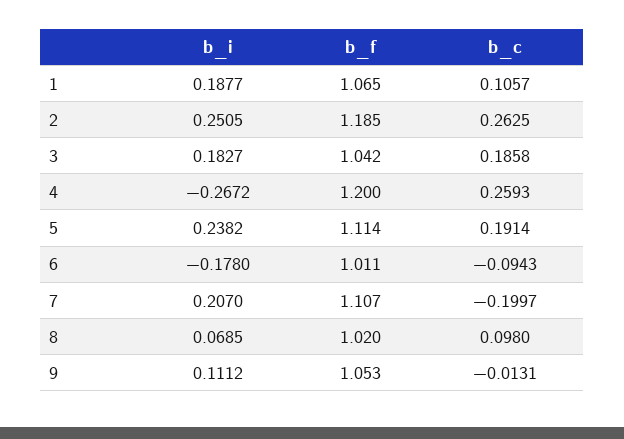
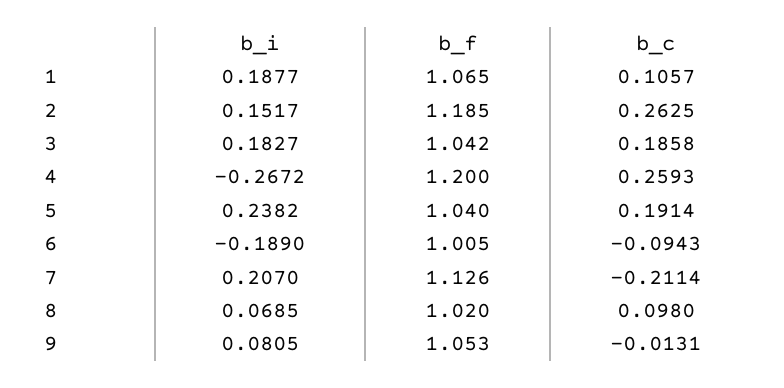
  {
    "b_i": {
      "1": 0.1877,
-     "2": 0.2505,
+     "2": 0.1517,
      "3": 0.1827,
      "4": -0.2672,
      "5": 0.2382,
-     "6": -0.178,
+     "6": -0.189,
      "7": 0.207,
      "8": 0.0685,
-     "9": 0.1112
+     "9": 0.0805
    },
    "b_f": {
      "1": 1.065,
      "2": 1.185,
      "3": 1.042,
      "4": 1.2,
-     "5": 1.114,
+     "5": 1.04,
-     "6": 1.011,
+     "6": 1.005,
-     "7": 1.107,
+     "7": 1.126,
      "8": 1.02,
      "9": 1.053
    },
    "b_c": {
      "1": 0.1057,
      "2": 0.2625,
      "3": 0.1858,
      "4": 0.2593,
      "5": 0.1914,
      "6": -0.0943,
-     "7": -0.1997,
+     "7": -0.2114,
      "8": 0.098,
      "9": -0.0131
    }
  }

